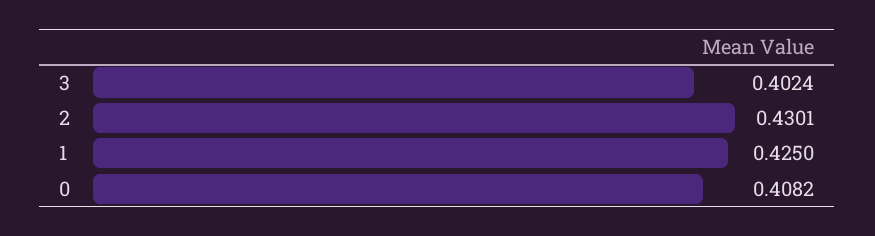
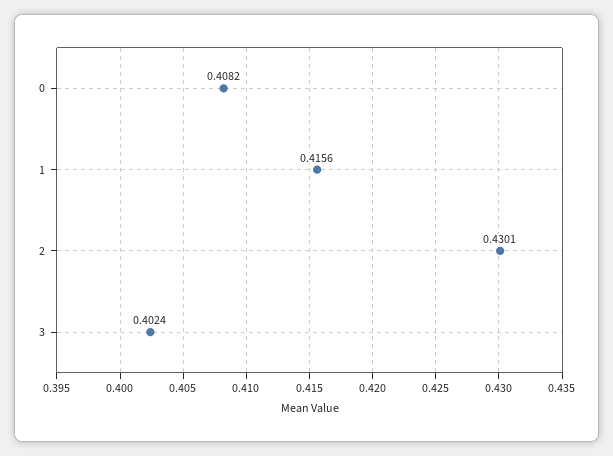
  {
    "3": 0.4024,
    "2": 0.4301,
-   "1": 0.425,
+   "1": 0.4156,
    "0": 0.4082
  }

